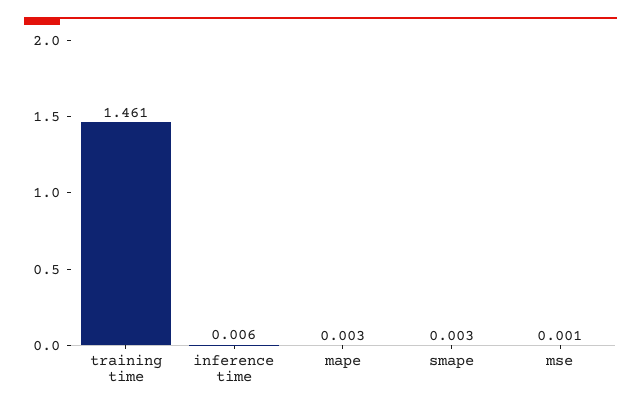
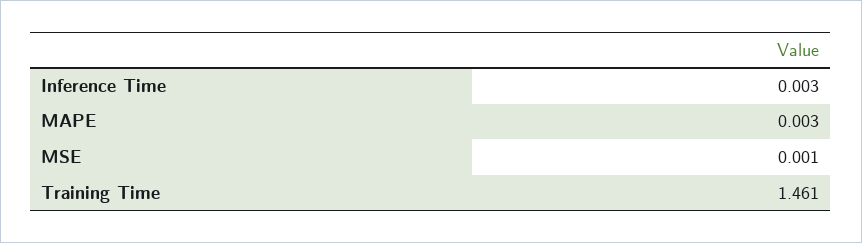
  {
    "training time": 1.461,
-   "inference time": 0.006,
+   "inference time": 0.003,
    "mape": 0.003,
-   "smape": 0.003,
    "mse": 0.001
  }

